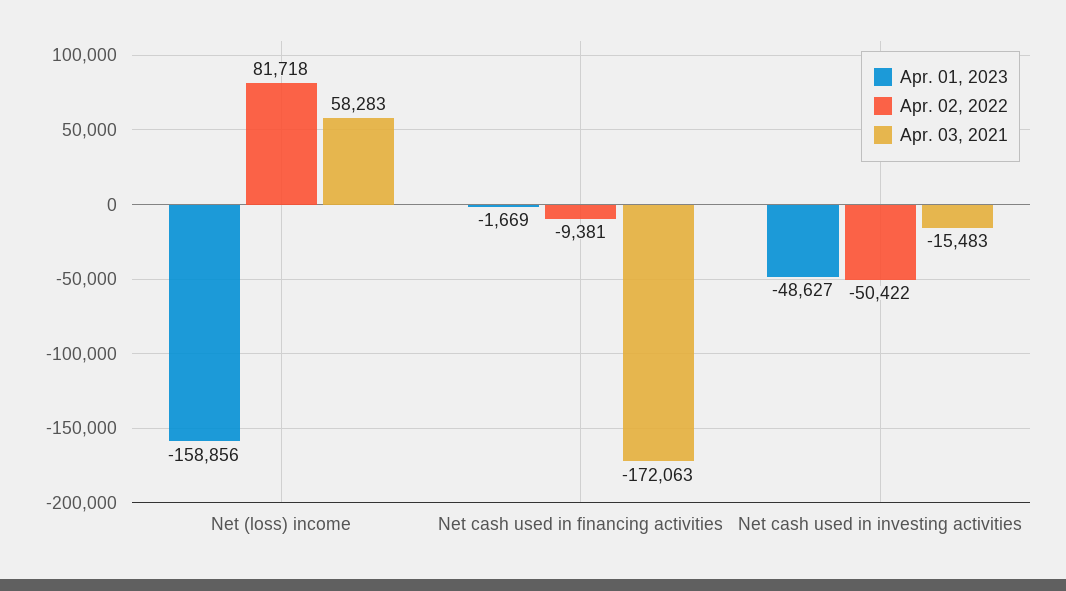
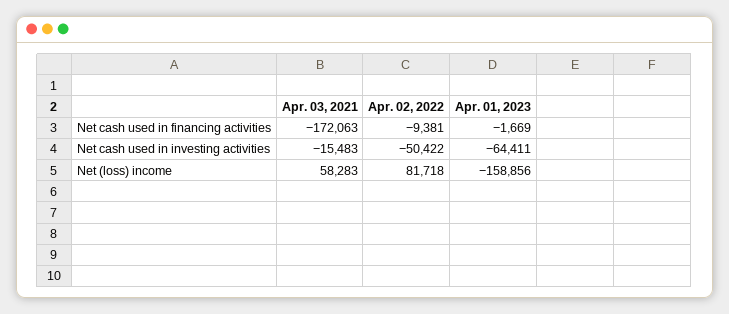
  {
    "Apr. 01, 2023": {
      "Net (loss) income": -158856,
      "Net cash used in financing activities": -1669,
-     "Net cash used in investing activities": -48627
+     "Net cash used in investing activities": -64411
    },
    "Apr. 02, 2022": {
      "Net (loss) income": 81718,
      "Net cash used in financing activities": -9381,
      "Net cash used in investing activities": -50422
    },
    "Apr. 03, 2021": {
      "Net (loss) income": 58283,
      "Net cash used in financing activities": -172063,
      "Net cash used in investing activities": -15483
    }
  }

